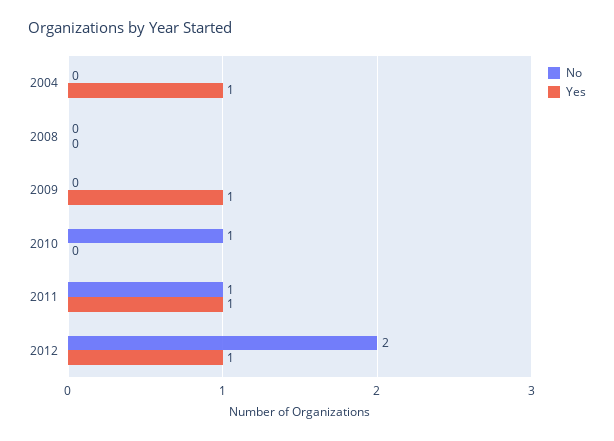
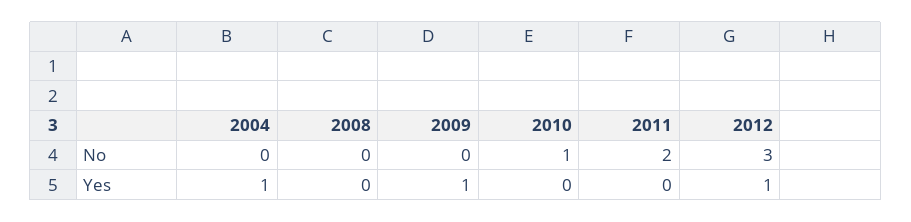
  {
    "No": {
      "2004": 0,
      "2008": 0,
      "2009": 0,
      "2010": 1,
-     "2011": 1,
+     "2011": 2,
-     "2012": 2
+     "2012": 3
    },
    "Yes": {
      "2004": 1,
      "2008": 0,
      "2009": 1,
      "2010": 0,
-     "2011": 1,
+     "2011": 0,
      "2012": 1
    }
  }

